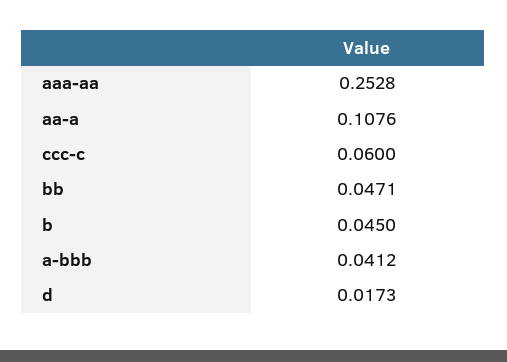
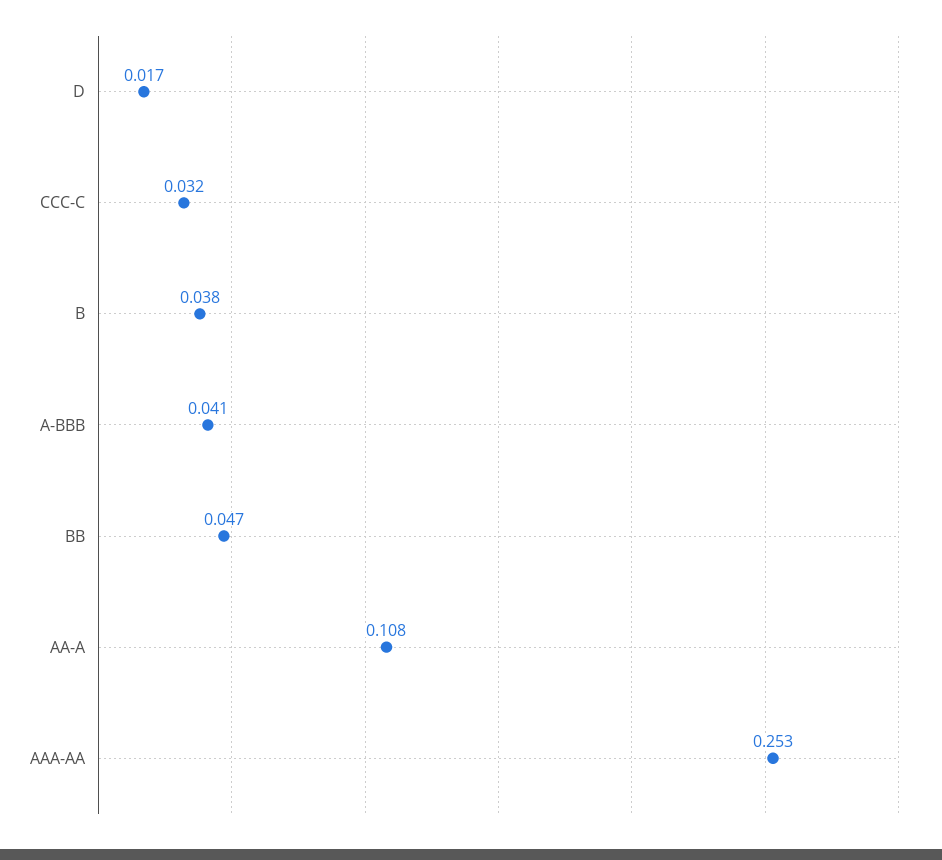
  {
    "aaa-aa": 0.2528,
    "aa-a": 0.1076,
-   "ccc-c": 0.06,
+   "ccc-c": 0.032,
    "bb": 0.0471,
-   "b": 0.045,
+   "b": 0.038,
    "a-bbb": 0.0412,
    "d": 0.0173
  }

